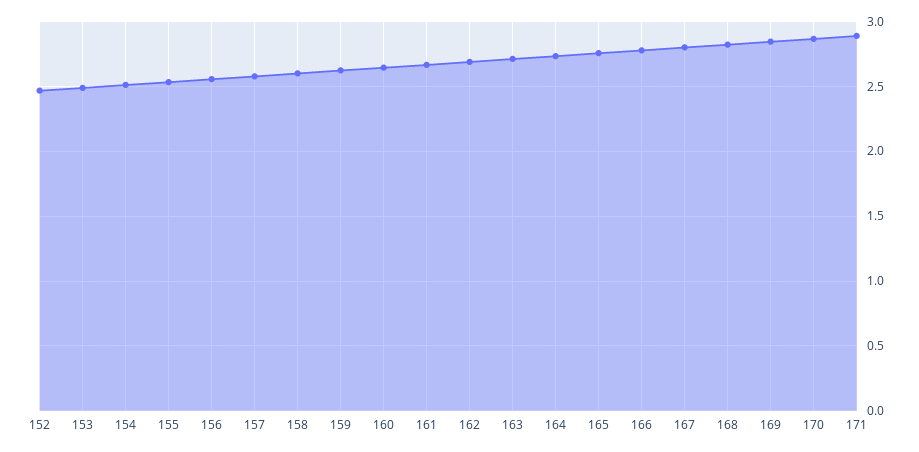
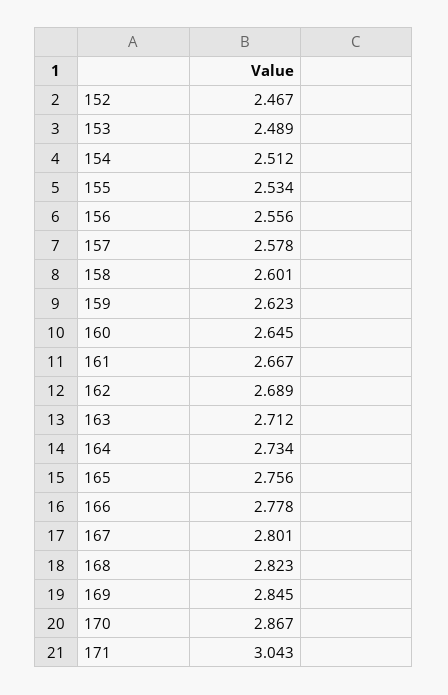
  {
    "152": 2.467,
    "153": 2.489,
    "154": 2.512,
    "155": 2.534,
    "156": 2.556,
    "157": 2.578,
    "158": 2.601,
    "159": 2.623,
    "160": 2.645,
    "161": 2.667,
    "162": 2.689,
    "163": 2.712,
    "164": 2.734,
    "165": 2.756,
    "166": 2.778,
    "167": 2.801,
    "168": 2.823,
    "169": 2.845,
    "170": 2.867,
-   "171": 2.9
+   "171": 3.043
  }

